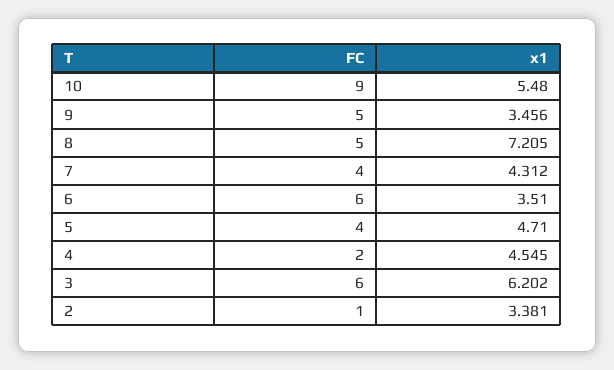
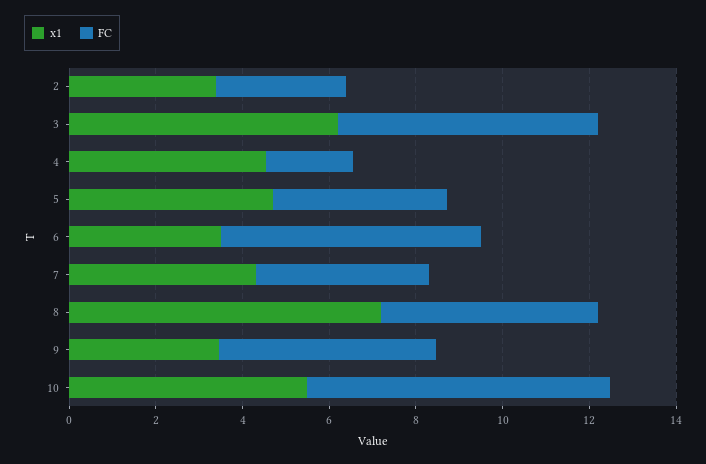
  {
    "FC": {
-     "10": 9,
+     "10": 7,
      "9": 5,
      "8": 5,
      "7": 4,
      "6": 6,
      "5": 4,
      "4": 2,
      "3": 6,
-     "2": 1
+     "2": 3
    },
    "x1": {
      "10": 5.48,
      "9": 3.456,
      "8": 7.205,
      "7": 4.312,
      "6": 3.51,
      "5": 4.71,
      "4": 4.545,
      "3": 6.202,
      "2": 3.381
    }
  }

